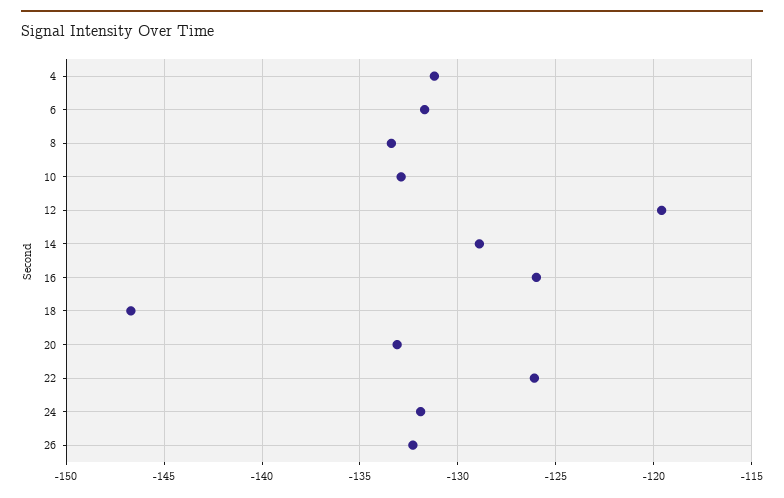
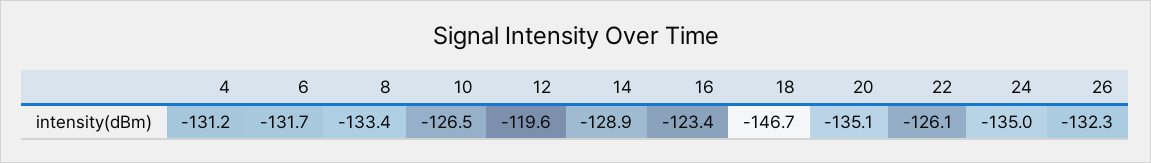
  {
    "4": -131.2,
    "6": -131.7,
    "8": -133.4,
-   "10": -133,
+   "10": -126.5,
    "12": -119.6,
    "14": -128.9,
-   "16": -126,
+   "16": -123.4,
    "18": -146.7,
-   "20": -133,
+   "20": -135.1,
    "22": -126.1,
-   "24": -132,
+   "24": -135,
    "26": -132.3
  }

